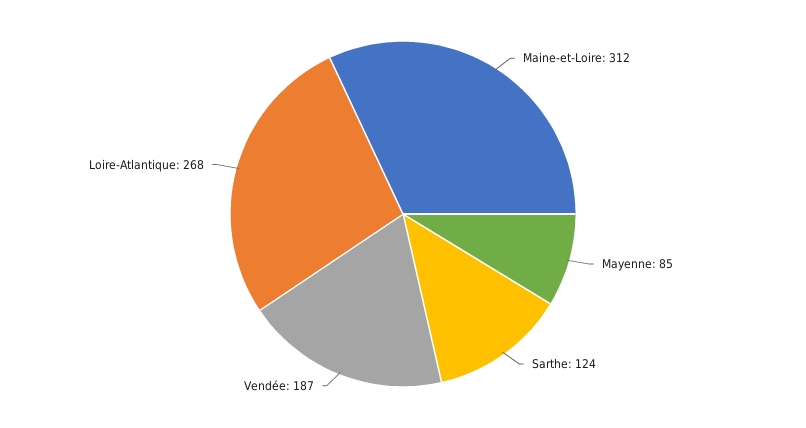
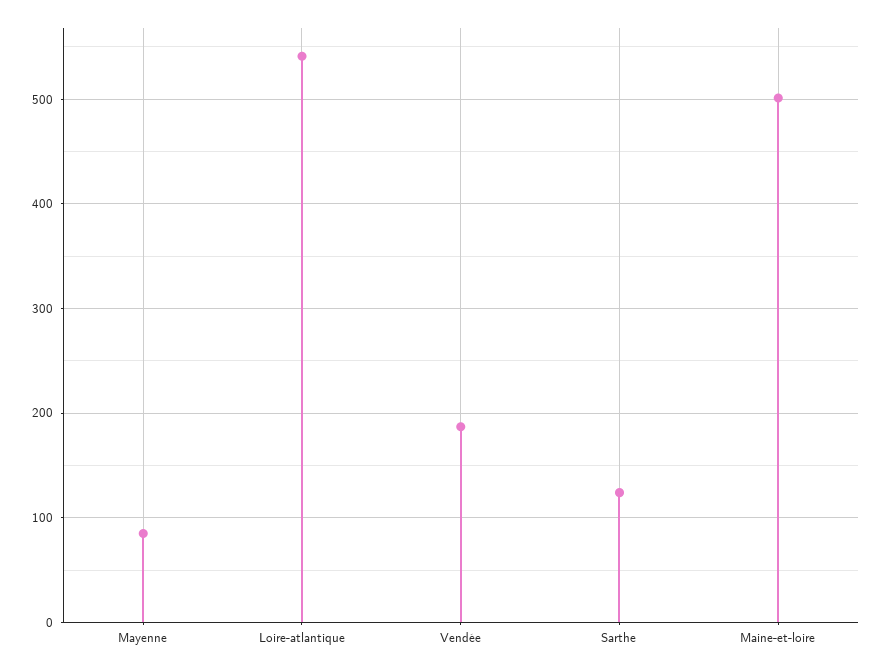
  {
-   "Maine-et-Loire": 312,
+   "Maine-et-Loire": 500,
    "Mayenne": 85,
    "Sarthe": 124,
    "Vendée": 187,
-   "Loire-Atlantique": 268
+   "Loire-Atlantique": 540
  }

